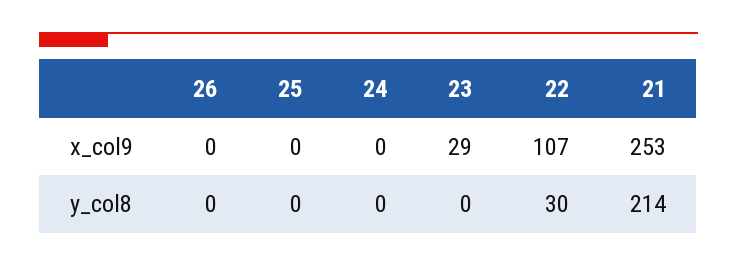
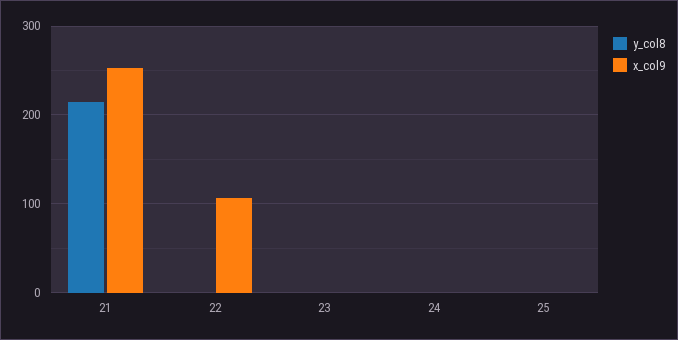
  {
    "x_col9": {
-     "26": 0,
      "25": 0,
      "24": 0,
-     "23": 29,
+     "23": 0,
      "22": 107,
      "21": 253
    },
    "y_col8": {
-     "26": 0,
      "25": 0,
      "24": 0,
      "23": 0,
-     "22": 30,
+     "22": 0,
      "21": 214
    }
  }

